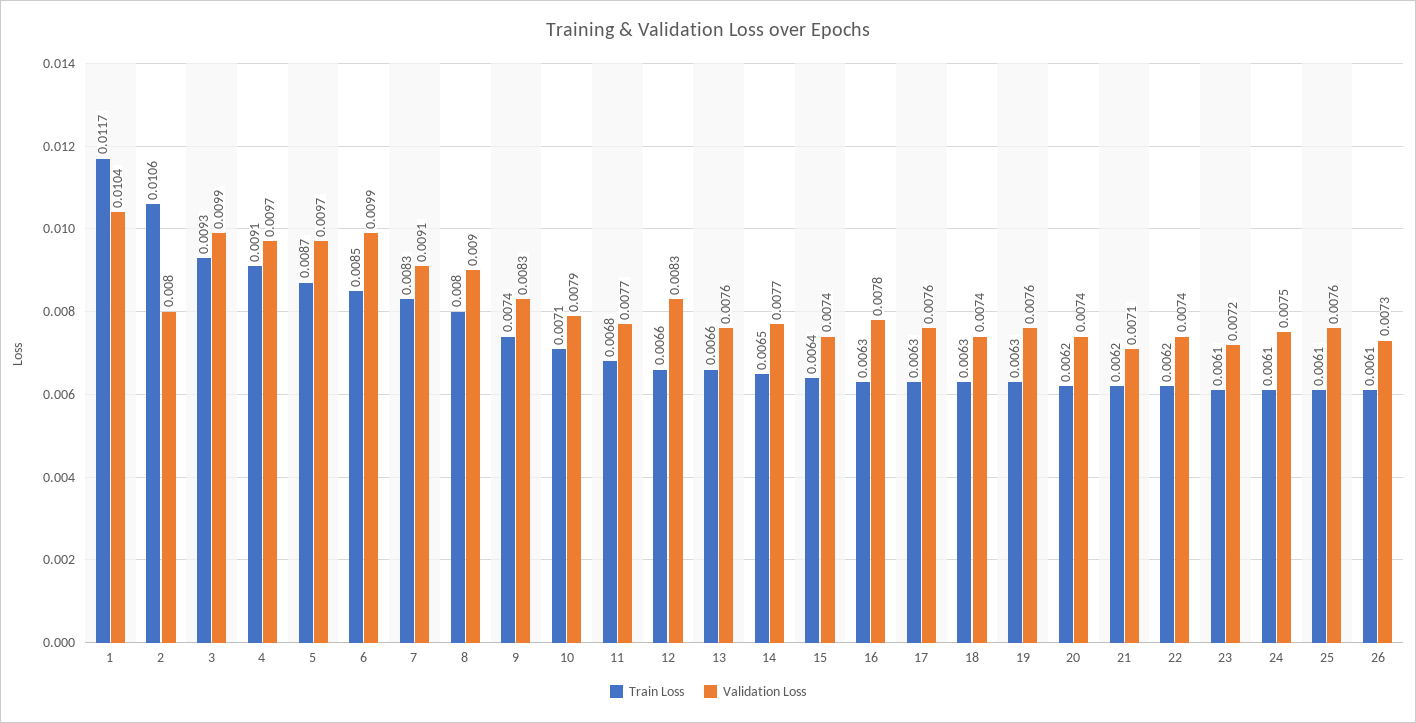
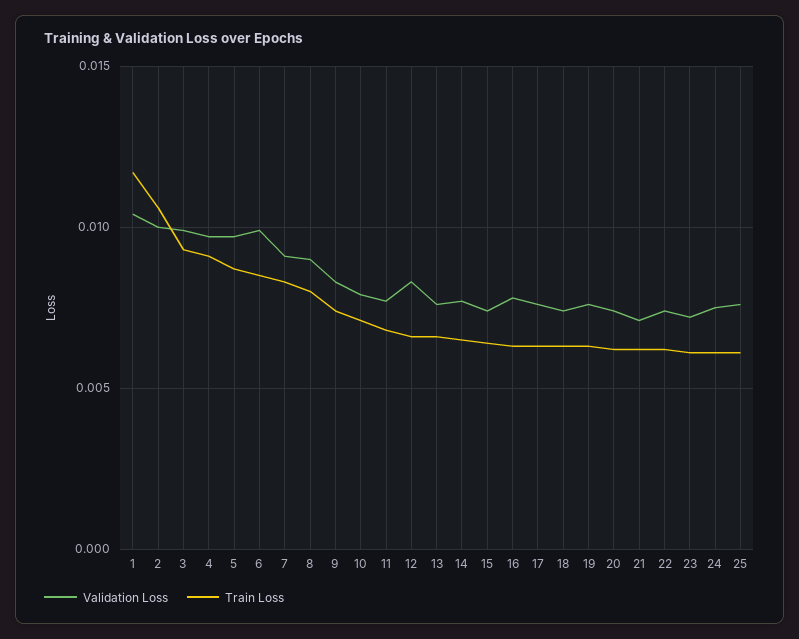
  {
    "Train Loss": {
      "1": 0.0117,
      "2": 0.0106,
      "3": 0.0093,
      "4": 0.0091,
      "5": 0.0087,
      "6": 0.0085,
      "7": 0.0083,
      "8": 0.008,
      "9": 0.0074,
      "10": 0.0071,
      "11": 0.0068,
      "12": 0.0066,
      "13": 0.0066,
      "14": 0.0065,
      "15": 0.0064,
      "16": 0.0063,
      "17": 0.0063,
      "18": 0.0063,
      "19": 0.0063,
      "20": 0.0062,
      "21": 0.0062,
      "22": 0.0062,
      "23": 0.0061,
      "24": 0.0061,
-     "25": 0.0061,
+     "25": 0.0061
-     "26": 0.0061
    },
    "Validation Loss": {
      "1": 0.0104,
-     "2": 0.008,
+     "2": 0.01,
      "3": 0.0099,
      "4": 0.0097,
      "5": 0.0097,
      "6": 0.0099,
      "7": 0.0091,
      "8": 0.009,
      "9": 0.0083,
      "10": 0.0079,
      "11": 0.0077,
      "12": 0.0083,
      "13": 0.0076,
      "14": 0.0077,
      "15": 0.0074,
      "16": 0.0078,
      "17": 0.0076,
      "18": 0.0074,
      "19": 0.0076,
      "20": 0.0074,
      "21": 0.0071,
      "22": 0.0074,
      "23": 0.0072,
      "24": 0.0075,
-     "25": 0.0076,
+     "25": 0.0076
-     "26": 0.0073
    }
  }

